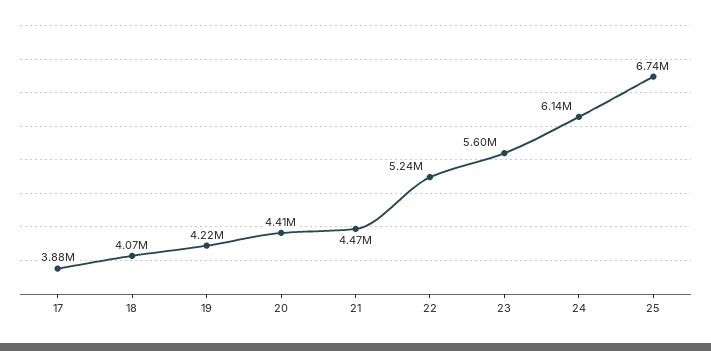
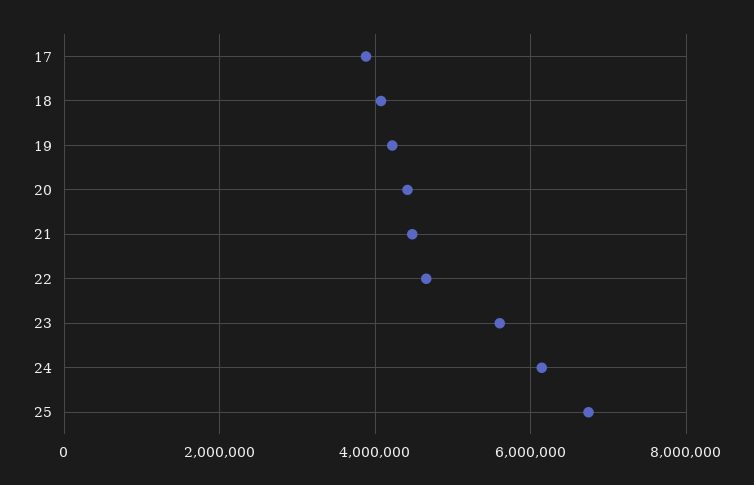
  {
    "17": 3880000,
    "18": 4070000,
    "19": 4220000,
    "20": 4410000,
    "21": 4470000,
-   "22": 5240000,
+   "22": 4600000,
    "23": 5600000,
    "24": 6140000,
    "25": 6740000
  }

